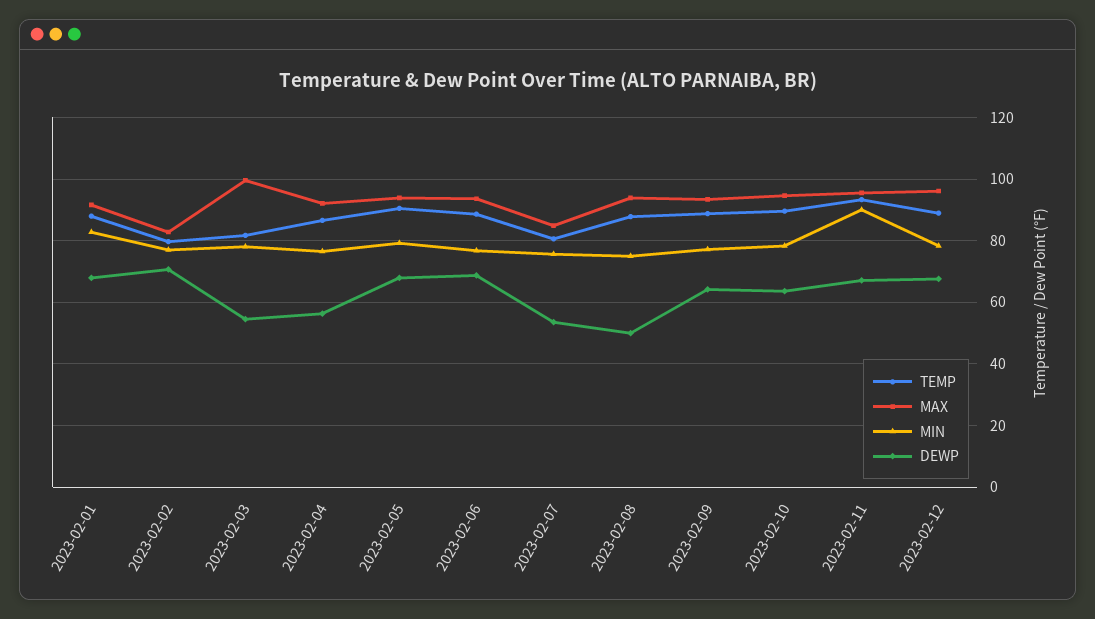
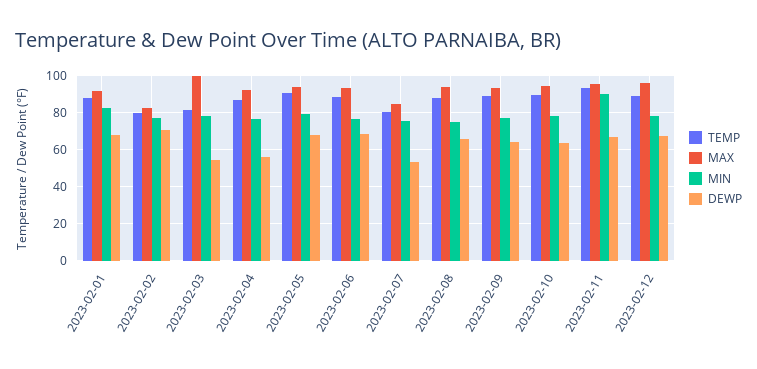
  {
    "TEMP": {
      "2023-02-01": 88,
      "2023-02-02": 80,
      "2023-02-03": 82,
      "2023-02-04": 86,
      "2023-02-05": 90,
      "2023-02-06": 88,
      "2023-02-07": 80,
      "2023-02-08": 88,
      "2023-02-09": 88,
      "2023-02-10": 90,
      "2023-02-11": 94,
      "2023-02-12": 88
    },
    "MAX": {
      "2023-02-01": 92,
      "2023-02-02": 82,
      "2023-02-03": 100,
      "2023-02-04": 92,
      "2023-02-05": 94,
      "2023-02-06": 94,
      "2023-02-07": 84,
      "2023-02-08": 94,
      "2023-02-09": 94,
      "2023-02-10": 94,
      "2023-02-11": 96,
      "2023-02-12": 96
    },
    "MIN": {
      "2023-02-01": 82,
      "2023-02-02": 78,
      "2023-02-03": 78,
      "2023-02-04": 76,
      "2023-02-05": 80,
      "2023-02-06": 76,
      "2023-02-07": 76,
      "2023-02-08": 76,
      "2023-02-09": 78,
      "2023-02-10": 78,
      "2023-02-11": 90,
      "2023-02-12": 78
    },
    "DEWP": {
      "2023-02-01": 68,
      "2023-02-02": 70,
      "2023-02-03": 54,
      "2023-02-04": 56,
      "2023-02-05": 68,
      "2023-02-06": 68,
      "2023-02-07": 54,
-     "2023-02-08": 50,
+     "2023-02-08": 65,
      "2023-02-09": 64,
      "2023-02-10": 64,
      "2023-02-11": 68,
      "2023-02-12": 68
    }
  }

